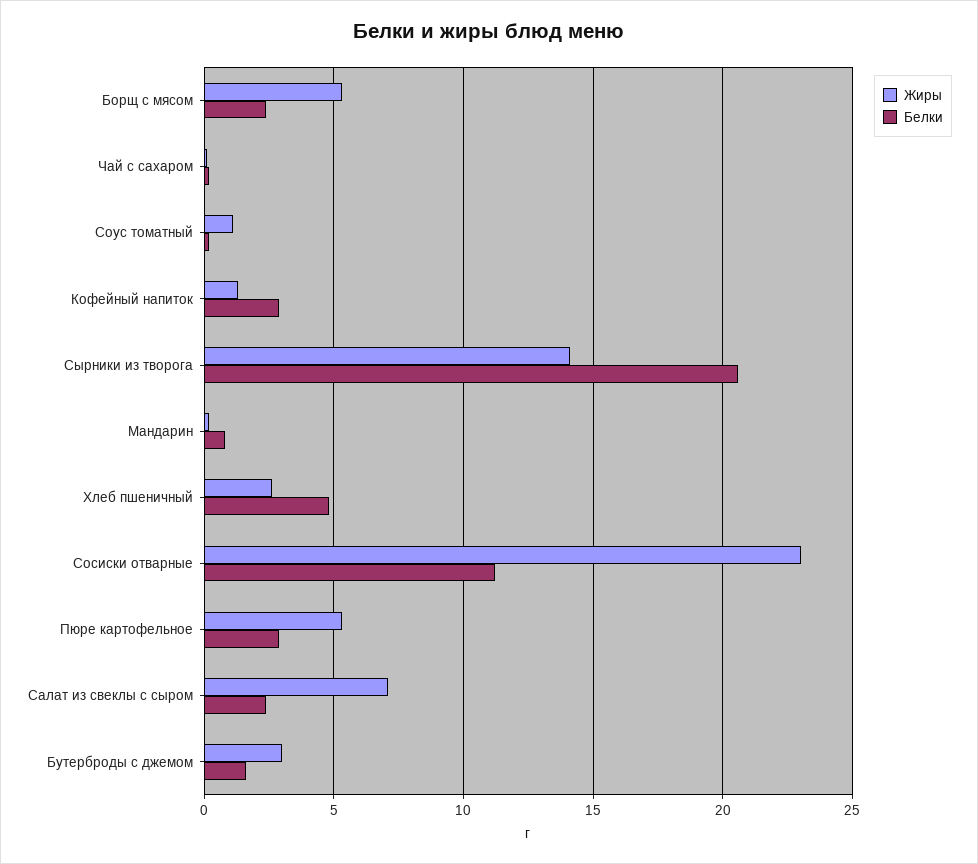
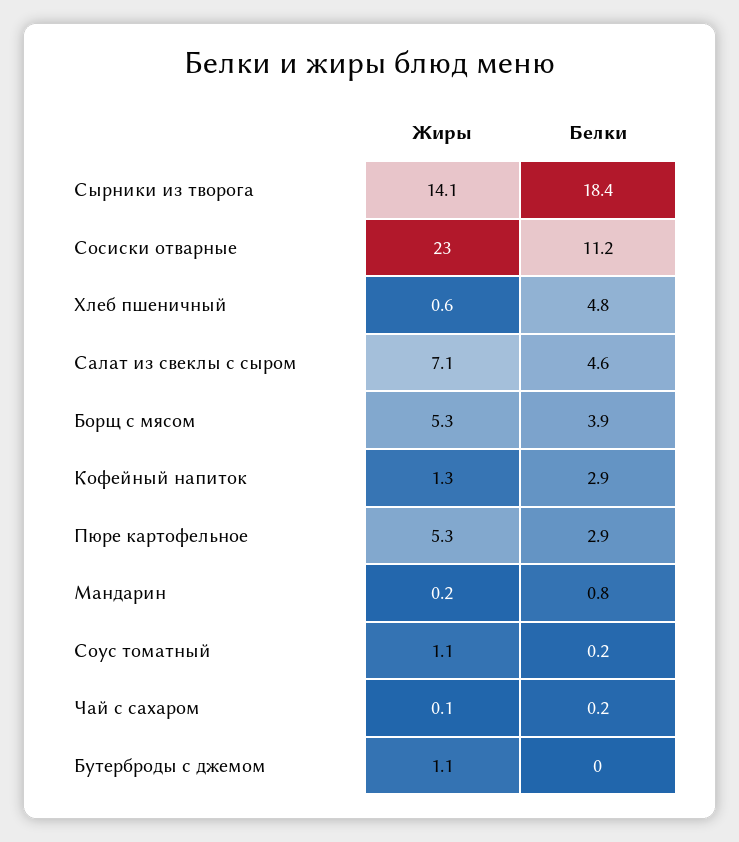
  {
    "Жиры": {
      "Борщ с мясом": 5.3,
      "Чай с сахаром": 0.1,
      "Соус томатный": 1.1,
      "Кофейный напиток": 1.3,
      "Сырники из творога": 14.1,
      "Мандарин": 0.2,
-     "Хлеб пшеничный": 2.5,
+     "Хлеб пшеничный": 0.6,
      "Сосиски отварные": 23,
      "Пюре картофельное": 5.3,
      "Салат из свеклы с сыром": 7.1,
-     "Бутерброды с джемом": 3
+     "Бутерброды с джемом": 1.1
    },
    "Белки": {
-     "Борщ с мясом": 2.5,
+     "Борщ с мясом": 3.9,
      "Чай с сахаром": 0.2,
      "Соус томатный": 0.2,
      "Кофейный напиток": 2.9,
-     "Сырники из творога": 20.5,
+     "Сырники из творога": 18.4,
      "Мандарин": 0.8,
      "Хлеб пшеничный": 4.8,
      "Сосиски отварные": 11.2,
      "Пюре картофельное": 2.9,
-     "Салат из свеклы с сыром": 2.5,
+     "Салат из свеклы с сыром": 4.6,
-     "Бутерброды с джемом": 1.5
+     "Бутерброды с джемом": 0
    }
  }

